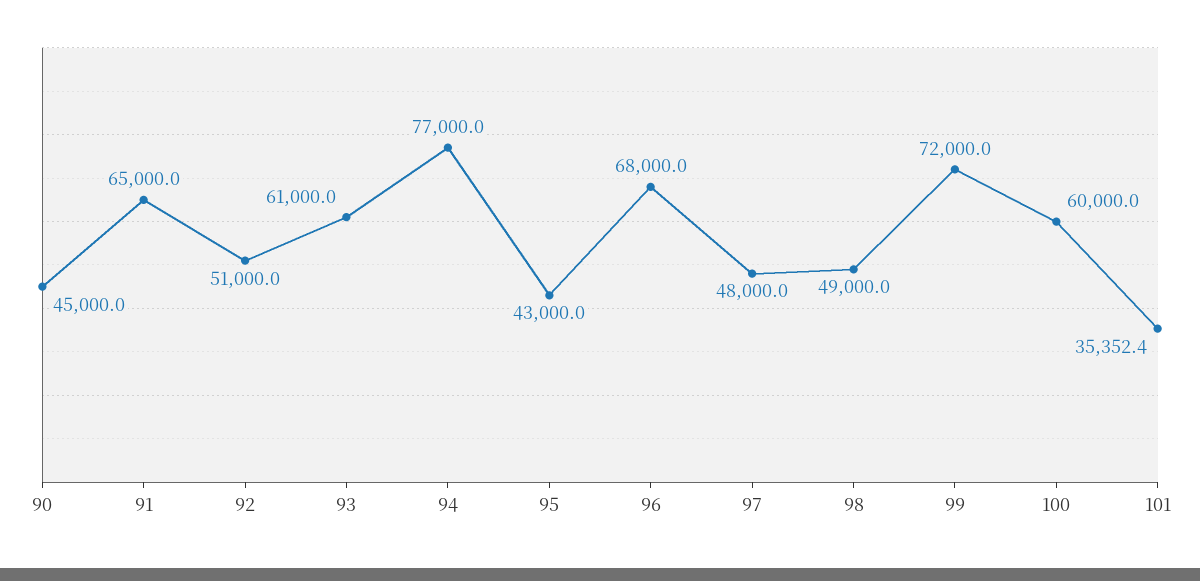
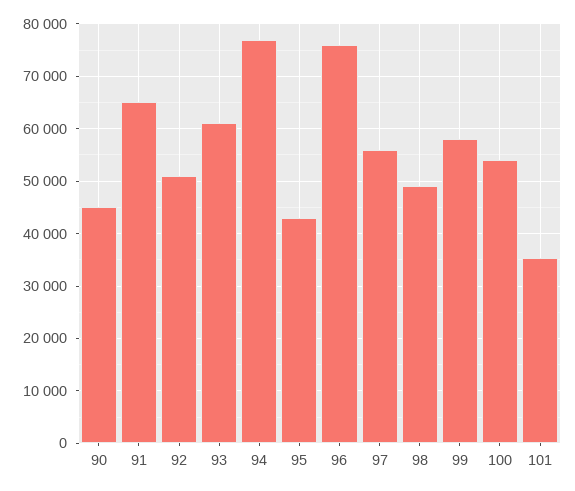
  {
    "90": 45000,
    "91": 65000,
    "92": 51000,
    "93": 61000,
    "94": 77000,
    "95": 43000,
-   "96": 68000,
+   "96": 76000,
-   "97": 48000,
+   "97": 56000,
    "98": 49000,
-   "99": 72000,
+   "99": 58000,
-   "100": 60000,
+   "100": 54000,
    "101": 35352.4
  }

